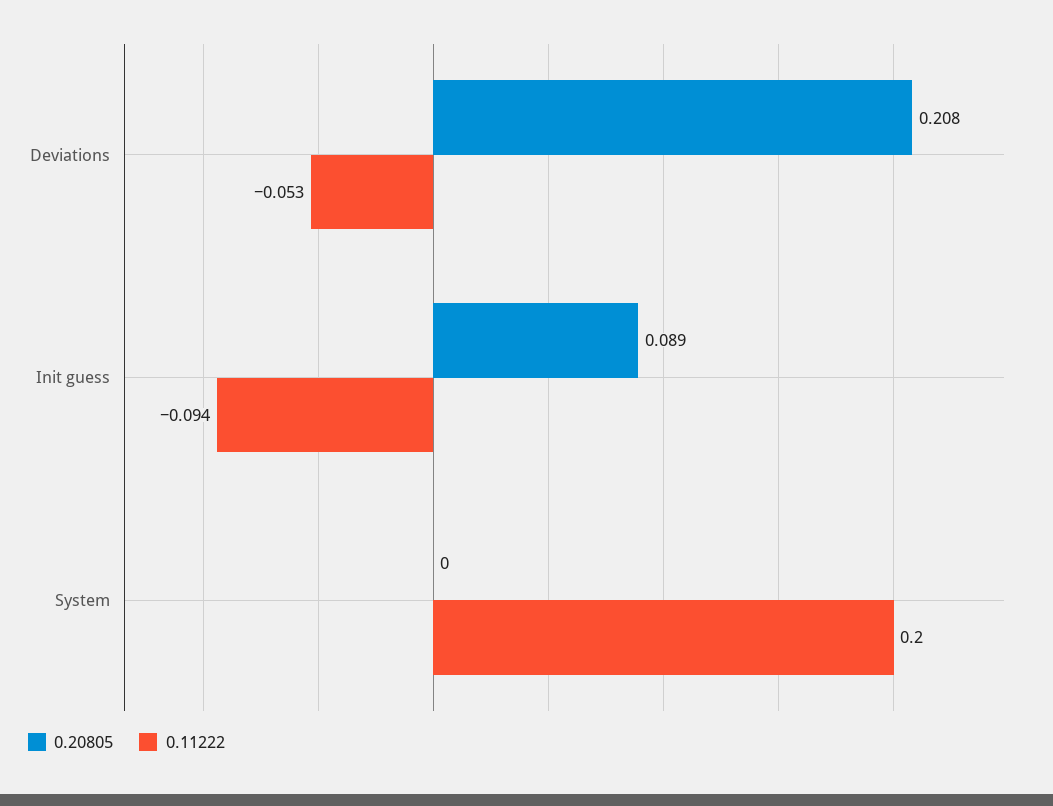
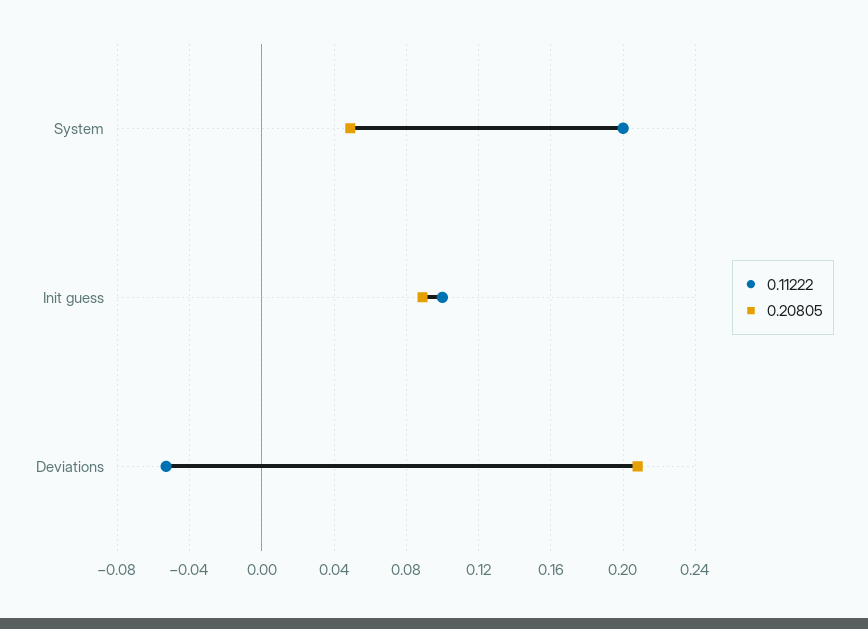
  {
    "0.20805": {
      "Deviations": 0.208,
      "Init guess": 0.089,
-     "System": 0
+     "System": 0.05
    },
    "0.11222": {
      "Deviations": -0.053,
-     "Init guess": -0.094,
+     "Init guess": 0.1,
      "System": 0.2
    }
  }

